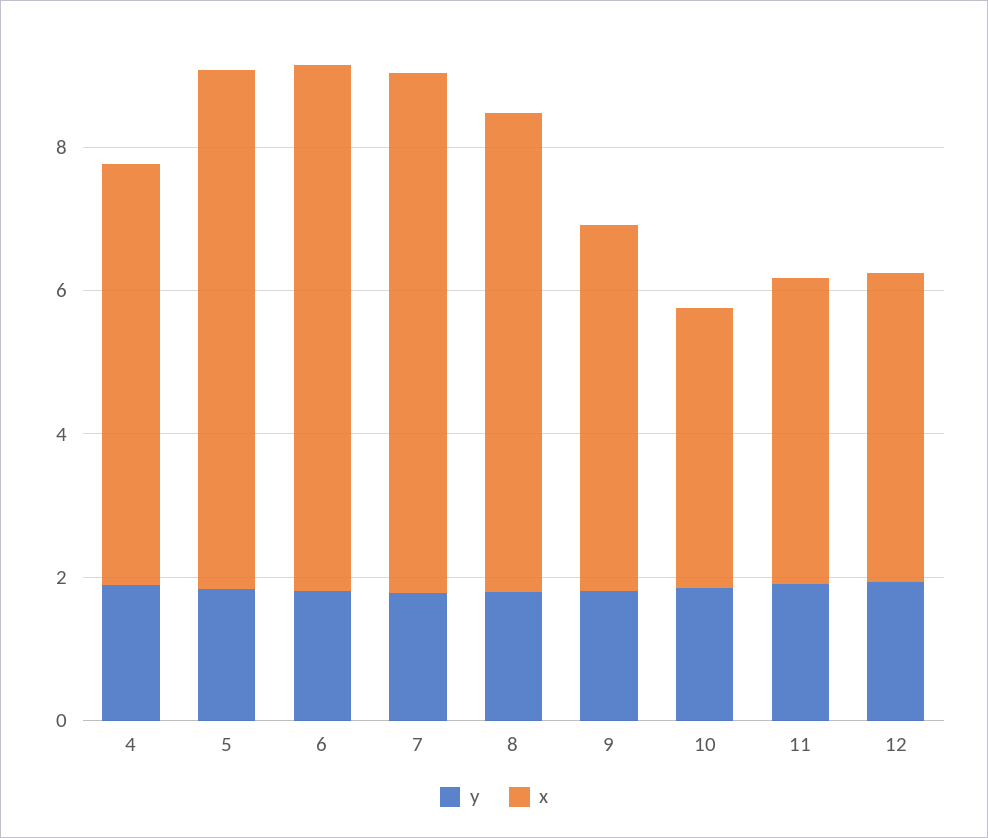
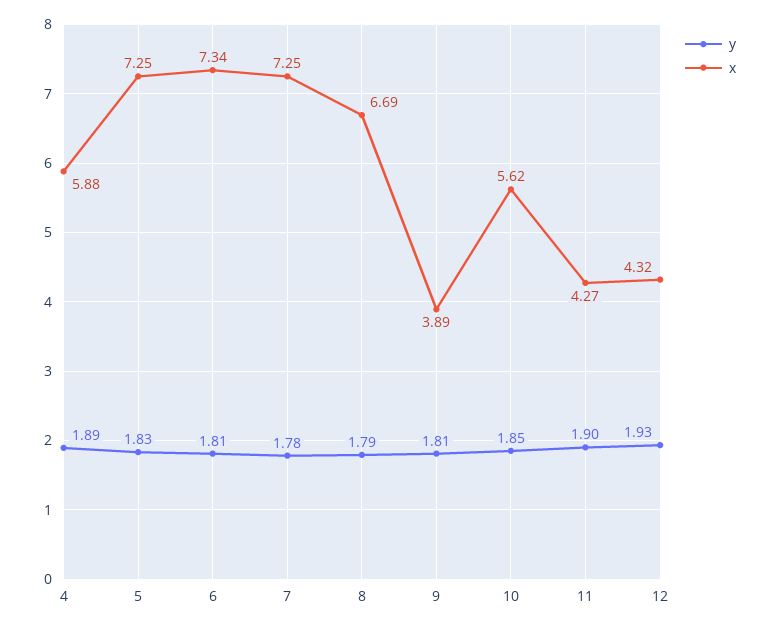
  {
    "y": {
      "4": 1.89,
      "5": 1.83,
      "6": 1.81,
      "7": 1.78,
      "8": 1.79,
      "9": 1.81,
      "10": 1.85,
      "11": 1.9,
      "12": 1.93
    },
    "x": {
      "4": 5.88,
      "5": 7.25,
      "6": 7.34,
      "7": 7.25,
      "8": 6.69,
-     "9": 5,
+     "9": 3.89,
-     "10": 4,
+     "10": 5.62,
      "11": 4.27,
      "12": 4.32
    }
  }

